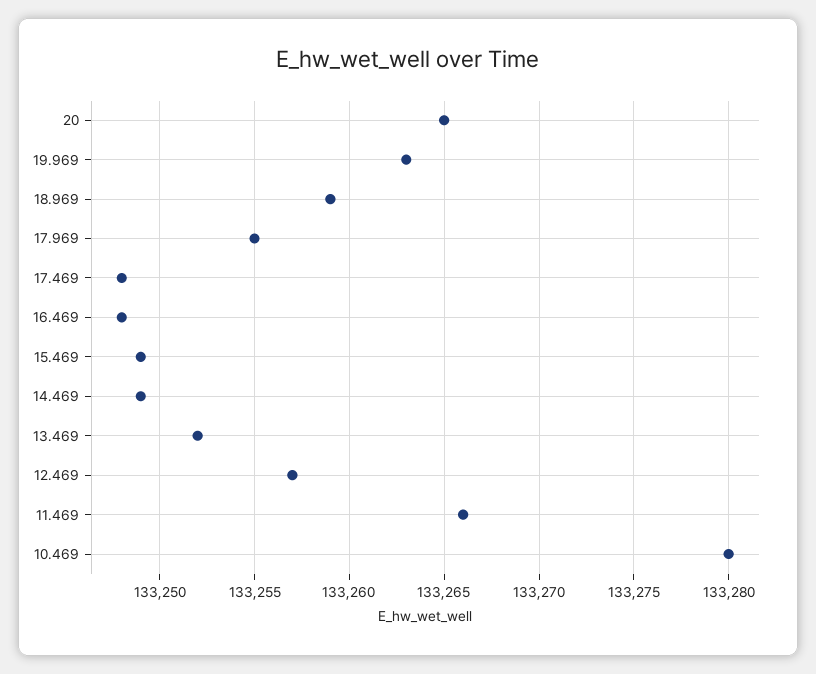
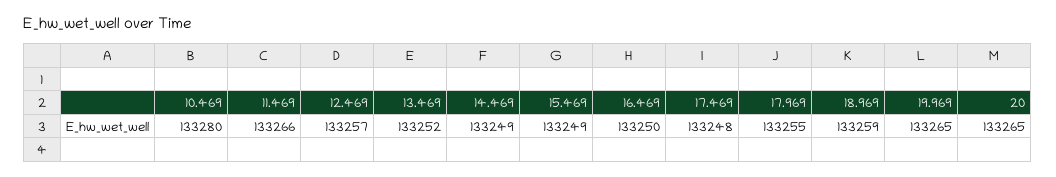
  {
    "20": 133265,
-   "19.969": 133263,
+   "19.969": 133265,
    "18.969": 133259,
    "17.969": 133255,
    "17.469": 133248,
-   "16.469": 133248,
+   "16.469": 133250,
    "15.469": 133249,
    "14.469": 133249,
    "13.469": 133252,
    "12.469": 133257,
    "11.469": 133266,
    "10.469": 133280
  }

